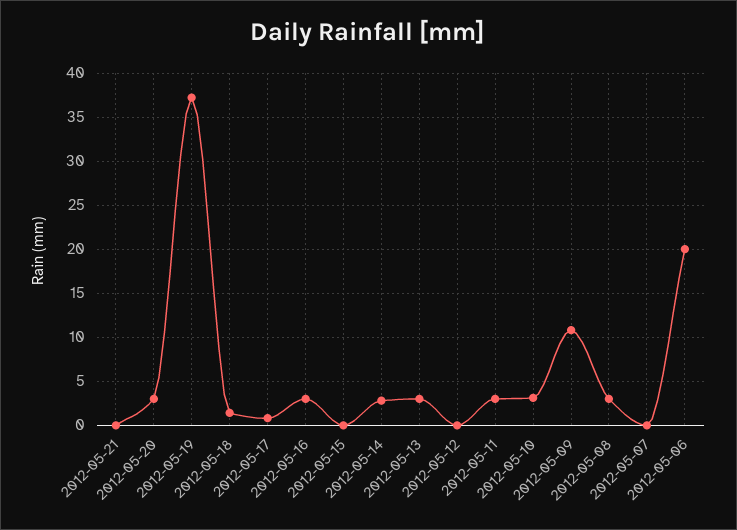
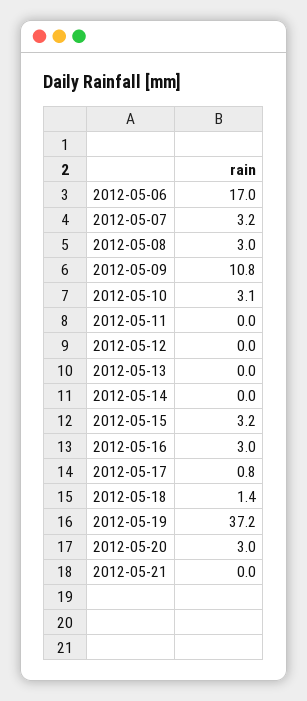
  {
    "2012-05-21": 0,
    "2012-05-20": 3,
    "2012-05-19": 37.2,
    "2012-05-18": 1.4,
    "2012-05-17": 0.8,
    "2012-05-16": 3,
-   "2012-05-15": 0,
+   "2012-05-15": 3.2,
-   "2012-05-14": 3,
+   "2012-05-14": 0,
-   "2012-05-13": 3,
+   "2012-05-13": 0,
    "2012-05-12": 0,
-   "2012-05-11": 3,
+   "2012-05-11": 0,
    "2012-05-10": 3.1,
    "2012-05-09": 10.8,
    "2012-05-08": 3,
-   "2012-05-07": 0,
+   "2012-05-07": 3.2,
-   "2012-05-06": 20
+   "2012-05-06": 17
  }

